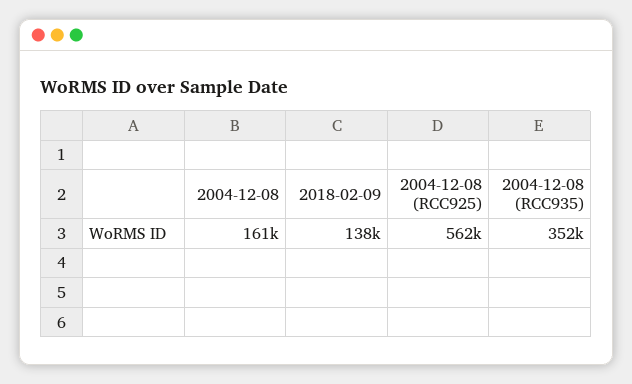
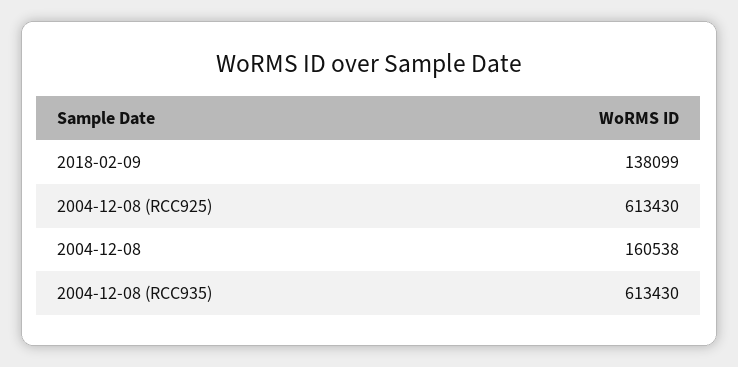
  {
    "2004-12-08": 160538,
    "2018-02-09": 138099,
-   "2004-12-08 (RCC925)": 562000,
+   "2004-12-08 (RCC925)": 613430,
-   "2004-12-08 (RCC935)": 352000
+   "2004-12-08 (RCC935)": 613430
  }

